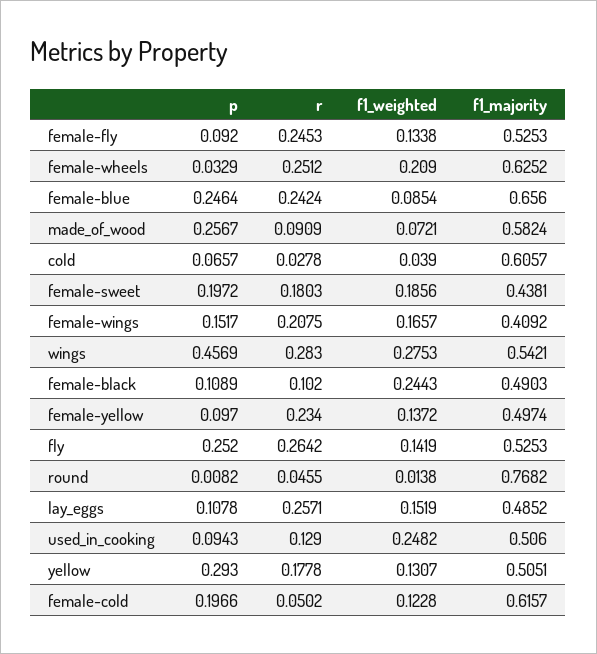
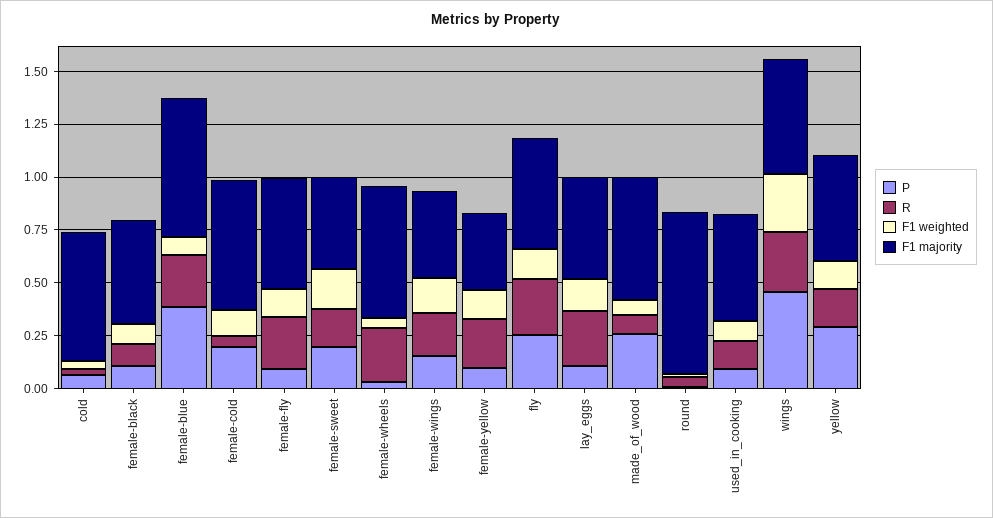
  {
    "p": {
      "female-fly": 0.092,
      "female-wheels": 0.0329,
-     "female-blue": 0.2464,
+     "female-blue": 0.4,
      "made_of_wood": 0.2567,
      "cold": 0.0657,
      "female-sweet": 0.1972,
      "female-wings": 0.1517,
      "wings": 0.4569,
      "female-black": 0.1089,
      "female-yellow": 0.097,
      "fly": 0.252,
      "round": 0.0082,
      "lay_eggs": 0.1078,
      "used_in_cooking": 0.0943,
      "yellow": 0.293,
      "female-cold": 0.1966
    },
    "r": {
      "female-fly": 0.2453,
      "female-wheels": 0.2512,
      "female-blue": 0.2424,
      "made_of_wood": 0.0909,
      "cold": 0.0278,
      "female-sweet": 0.1803,
      "female-wings": 0.2075,
      "wings": 0.283,
      "female-black": 0.102,
      "female-yellow": 0.234,
      "fly": 0.2642,
      "round": 0.0455,
      "lay_eggs": 0.2571,
      "used_in_cooking": 0.129,
      "yellow": 0.1778,
      "female-cold": 0.0502
    },
    "f1_weighted": {
      "female-fly": 0.1338,
-     "female-wheels": 0.209,
+     "female-wheels": 0.05,
      "female-blue": 0.0854,
      "made_of_wood": 0.0721,
      "cold": 0.039,
      "female-sweet": 0.1856,
      "female-wings": 0.1657,
      "wings": 0.2753,
-     "female-black": 0.2443,
+     "female-black": 0.1,
      "female-yellow": 0.1372,
      "fly": 0.1419,
      "round": 0.0138,
      "lay_eggs": 0.1519,
-     "used_in_cooking": 0.2482,
+     "used_in_cooking": 0.1,
      "yellow": 0.1307,
      "female-cold": 0.1228
    },
    "f1_majority": {
      "female-fly": 0.5253,
      "female-wheels": 0.6252,
      "female-blue": 0.656,
      "made_of_wood": 0.5824,
      "cold": 0.6057,
      "female-sweet": 0.4381,
      "female-wings": 0.4092,
      "wings": 0.5421,
      "female-black": 0.4903,
-     "female-yellow": 0.4974,
+     "female-yellow": 0.35,
      "fly": 0.5253,
      "round": 0.7682,
      "lay_eggs": 0.4852,
      "used_in_cooking": 0.506,
      "yellow": 0.5051,
      "female-cold": 0.6157
    }
  }

